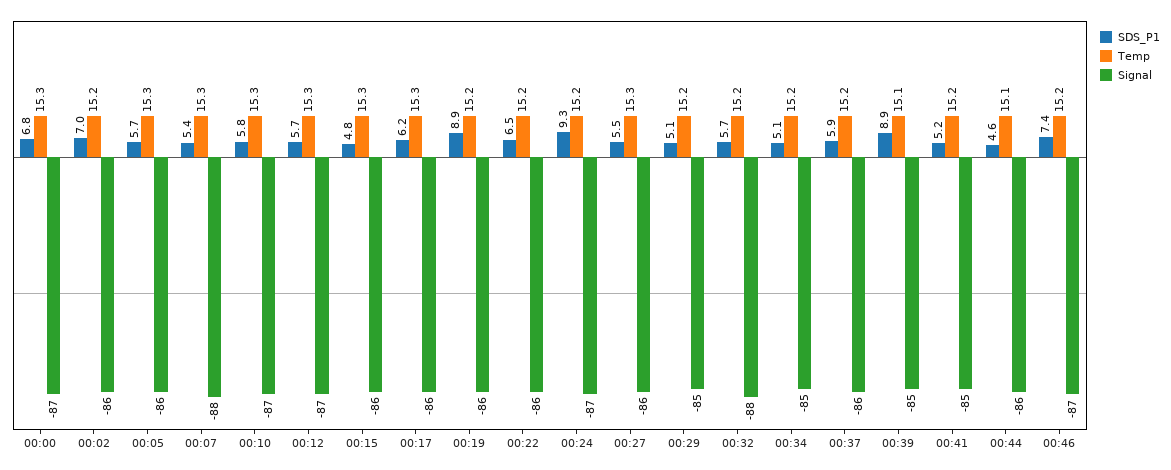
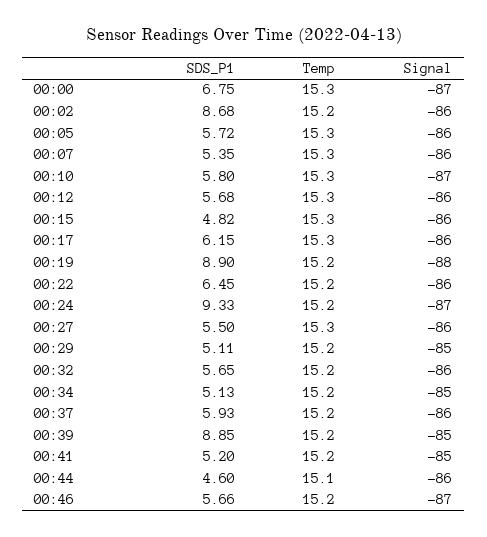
  {
    "SDS_P1": {
      "00:00": 6.75,
-     "00:02": 7,
+     "00:02": 8.68,
      "00:05": 5.72,
      "00:07": 5.35,
      "00:10": 5.8,
      "00:12": 5.68,
      "00:15": 4.82,
      "00:17": 6.15,
      "00:19": 8.9,
      "00:22": 6.45,
      "00:24": 9.33,
      "00:27": 5.5,
      "00:29": 5.11,
      "00:32": 5.65,
      "00:34": 5.13,
      "00:37": 5.93,
      "00:39": 8.85,
      "00:41": 5.2,
      "00:44": 4.6,
-     "00:46": 7.4
+     "00:46": 5.66
    },
    "Temp": {
      "00:00": 15.3,
      "00:02": 15.2,
      "00:05": 15.3,
      "00:07": 15.3,
      "00:10": 15.3,
      "00:12": 15.3,
      "00:15": 15.3,
      "00:17": 15.3,
      "00:19": 15.2,
      "00:22": 15.2,
      "00:24": 15.2,
      "00:27": 15.3,
      "00:29": 15.2,
      "00:32": 15.2,
      "00:34": 15.2,
      "00:37": 15.2,
-     "00:39": 15.1,
+     "00:39": 15.2,
      "00:41": 15.2,
      "00:44": 15.1,
      "00:46": 15.2
    },
    "Signal": {
      "00:00": -87,
      "00:02": -86,
      "00:05": -86,
-     "00:07": -88,
+     "00:07": -86,
      "00:10": -87,
-     "00:12": -87,
+     "00:12": -86,
      "00:15": -86,
      "00:17": -86,
-     "00:19": -86,
+     "00:19": -88,
      "00:22": -86,
      "00:24": -87,
      "00:27": -86,
      "00:29": -85,
-     "00:32": -88,
+     "00:32": -86,
      "00:34": -85,
      "00:37": -86,
      "00:39": -85,
      "00:41": -85,
      "00:44": -86,
      "00:46": -87
    }
  }

